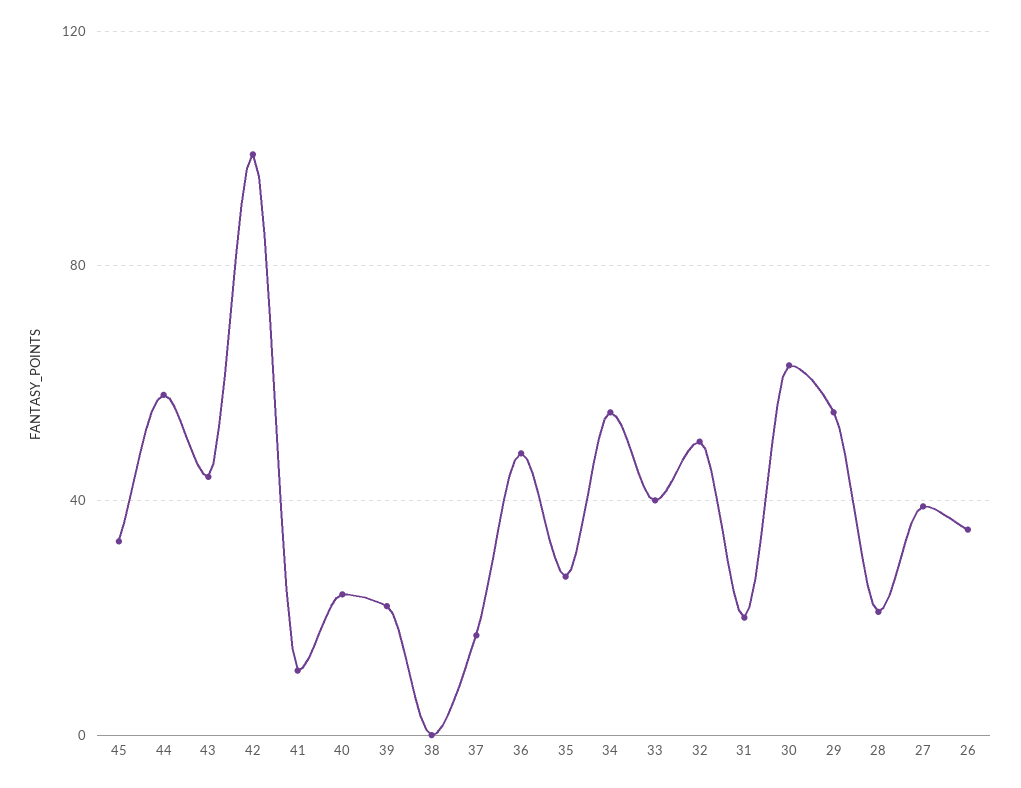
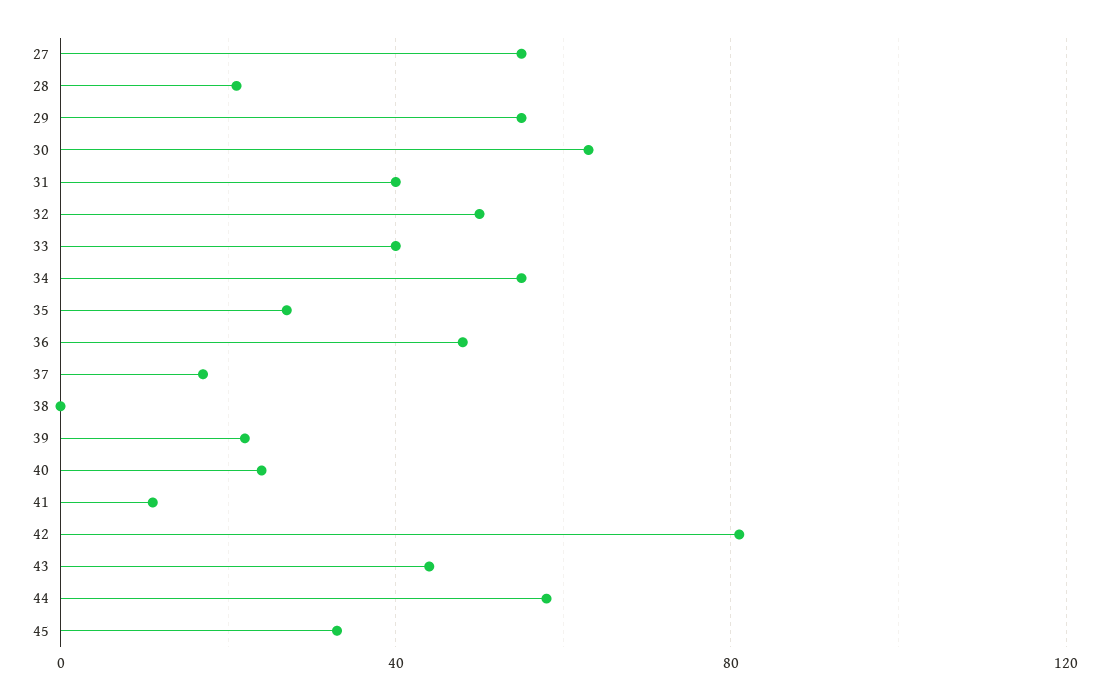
  {
    "45": 35,
    "44": 60,
    "43": 45,
-   "42": 100,
+   "42": 80,
    "41": 10,
    "40": 25,
    "39": 20,
    "38": 0,
    "37": 15,
    "36": 50,
    "35": 25,
    "34": 55,
    "33": 40,
    "32": 50,
-   "31": 20,
+   "31": 40,
    "30": 65,
    "29": 55,
    "28": 20,
-   "27": 40,
+   "27": 55
-   "26": 35
  }

